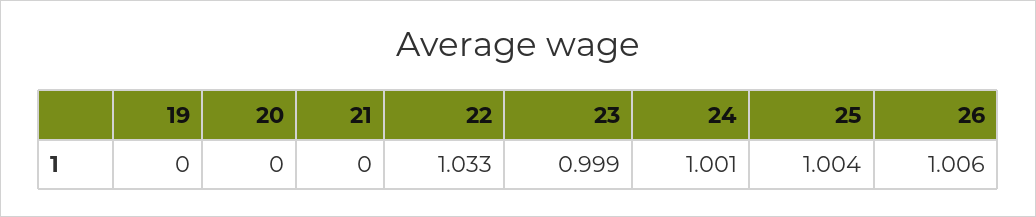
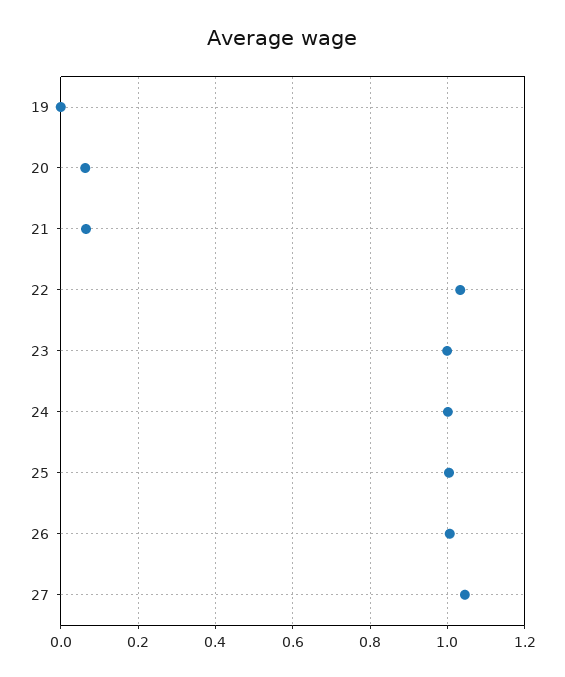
  {
    "19": 0,
-   "20": 0,
+   "20": 0.06,
-   "21": 0,
+   "21": 0.06,
    "22": 1.033,
    "23": 0.999,
    "24": 1.001,
    "25": 1.004,
-   "26": 1.006
+   "26": 1.006,
+   "27": 1.04
  }

